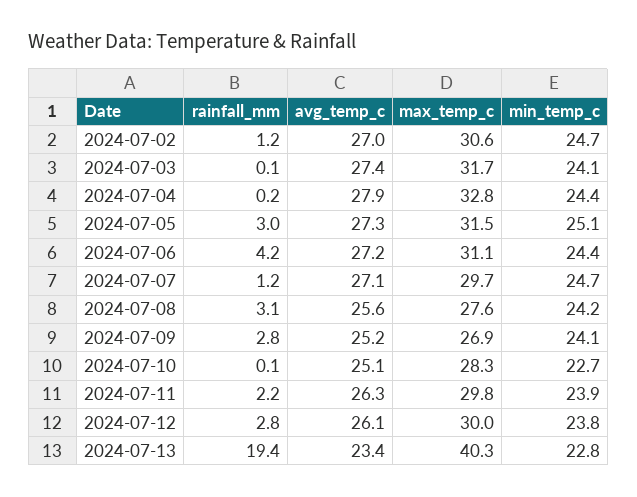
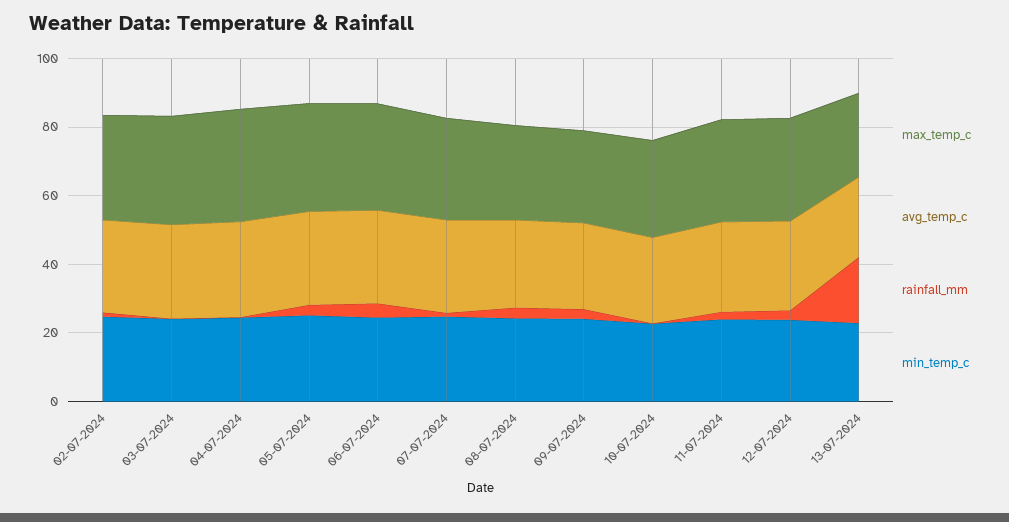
  {
    "rainfall_mm": {
      "2024-07-02": 1.2,
      "2024-07-03": 0.1,
      "2024-07-04": 0.2,
      "2024-07-05": 3,
      "2024-07-06": 4.2,
      "2024-07-07": 1.2,
      "2024-07-08": 3.1,
      "2024-07-09": 2.8,
      "2024-07-10": 0.1,
      "2024-07-11": 2.2,
      "2024-07-12": 2.8,
      "2024-07-13": 19.4
    },
    "avg_temp_c": {
      "2024-07-02": 27,
      "2024-07-03": 27.4,
      "2024-07-04": 27.9,
      "2024-07-05": 27.3,
      "2024-07-06": 27.2,
      "2024-07-07": 27.1,
      "2024-07-08": 25.6,
      "2024-07-09": 25.2,
      "2024-07-10": 25.1,
      "2024-07-11": 26.3,
      "2024-07-12": 26.1,
      "2024-07-13": 23.4
    },
    "max_temp_c": {
      "2024-07-02": 30.6,
      "2024-07-03": 31.7,
      "2024-07-04": 32.8,
      "2024-07-05": 31.5,
      "2024-07-06": 31.1,
      "2024-07-07": 29.7,
      "2024-07-08": 27.6,
      "2024-07-09": 26.9,
      "2024-07-10": 28.3,
      "2024-07-11": 29.8,
      "2024-07-12": 30,
-     "2024-07-13": 40.3
+     "2024-07-13": 25
    },
    "min_temp_c": {
      "2024-07-02": 24.7,
      "2024-07-03": 24.1,
      "2024-07-04": 24.4,
      "2024-07-05": 25.1,
      "2024-07-06": 24.4,
      "2024-07-07": 24.7,
      "2024-07-08": 24.2,
      "2024-07-09": 24.1,
      "2024-07-10": 22.7,
      "2024-07-11": 23.9,
      "2024-07-12": 23.8,
      "2024-07-13": 22.8
    }
  }

